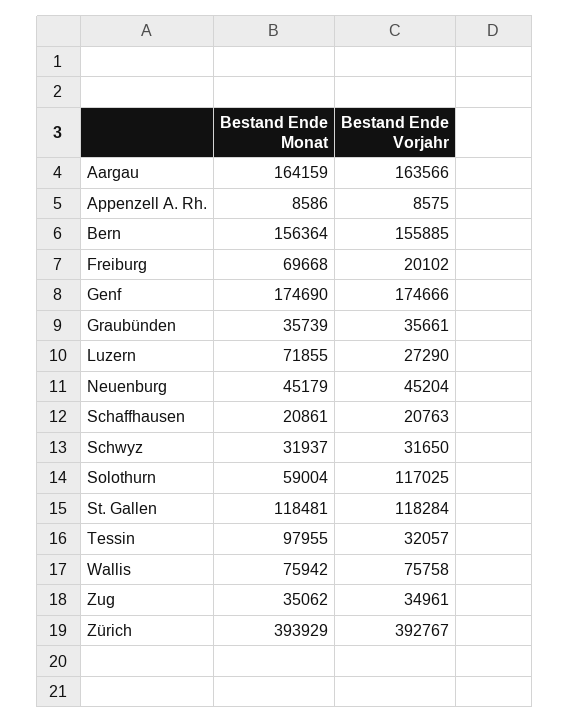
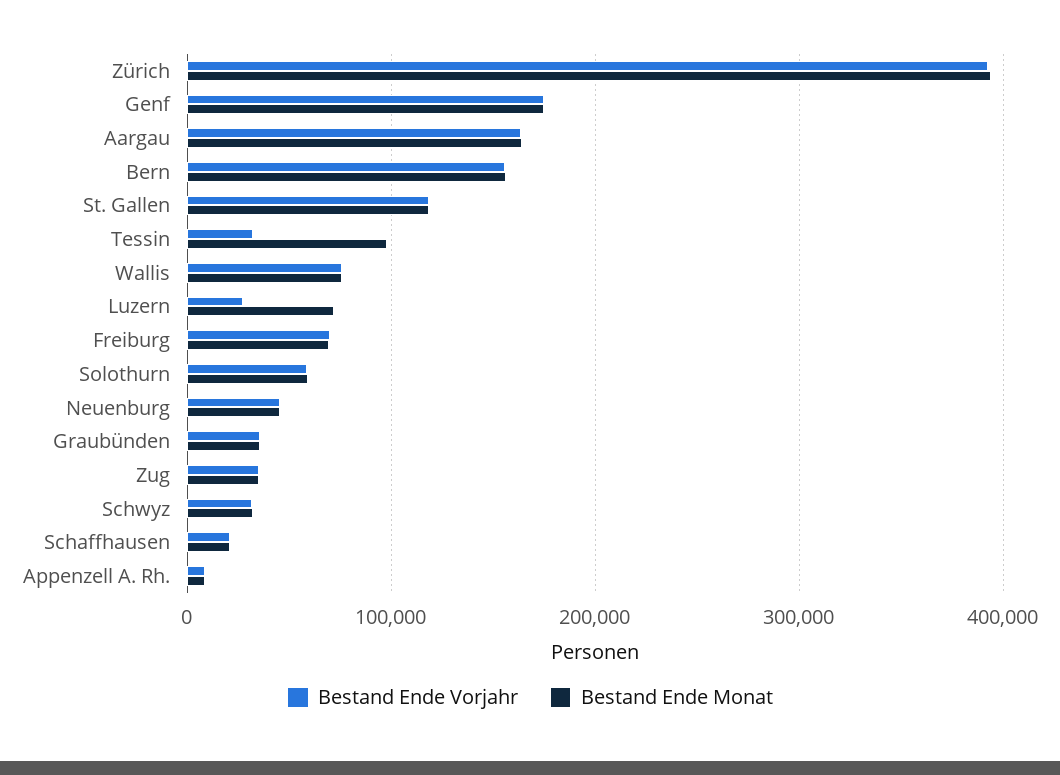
  {
    "Bestand Ende Monat": {
      "Aargau": 164159,
      "Appenzell A. Rh.": 8586,
      "Bern": 156364,
      "Freiburg": 69668,
      "Genf": 174690,
      "Graubünden": 35739,
      "Luzern": 71855,
      "Neuenburg": 45179,
      "Schaffhausen": 20861,
      "Schwyz": 31937,
      "Solothurn": 59004,
      "St. Gallen": 118481,
      "Tessin": 97955,
      "Wallis": 75942,
      "Zug": 35062,
      "Zürich": 393929
    },
    "Bestand Ende Vorjahr": {
      "Aargau": 163566,
      "Appenzell A. Rh.": 8575,
      "Bern": 155885,
-     "Freiburg": 20102,
+     "Freiburg": 70000,
      "Genf": 174666,
      "Graubünden": 35661,
      "Luzern": 27290,
      "Neuenburg": 45204,
      "Schaffhausen": 20763,
      "Schwyz": 31650,
-     "Solothurn": 117025,
+     "Solothurn": 60000,
      "St. Gallen": 118284,
      "Tessin": 32057,
      "Wallis": 75758,
      "Zug": 34961,
      "Zürich": 392767
    }
  }

